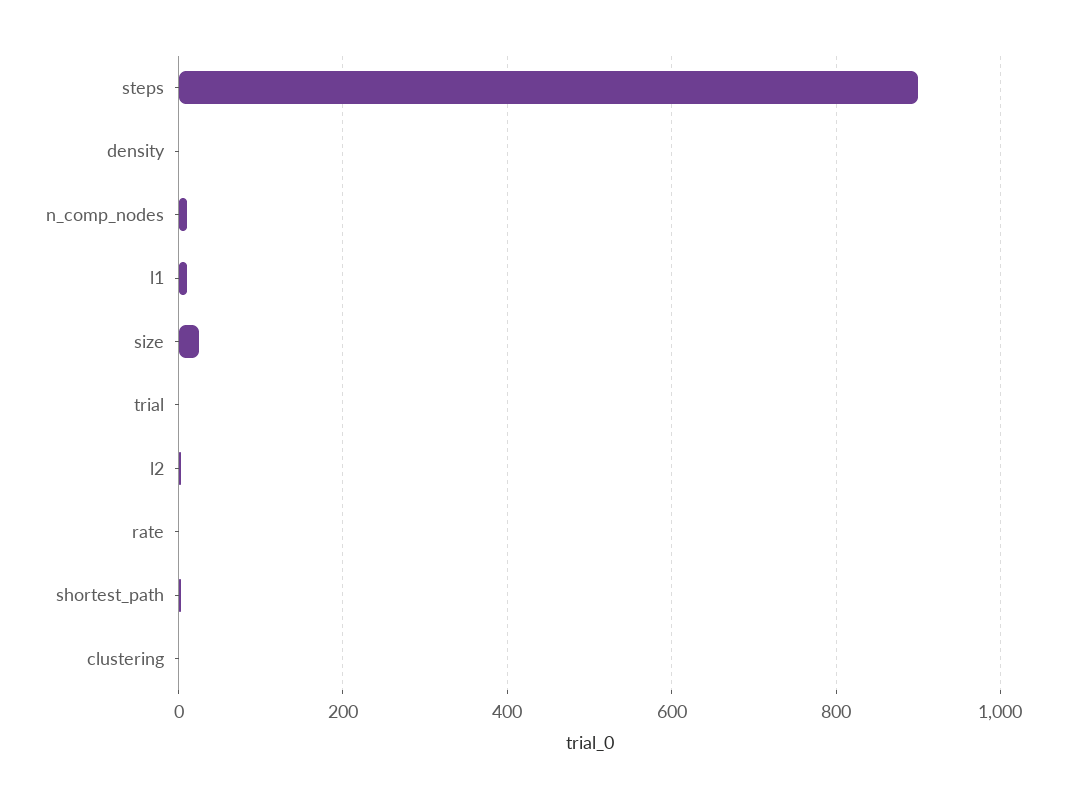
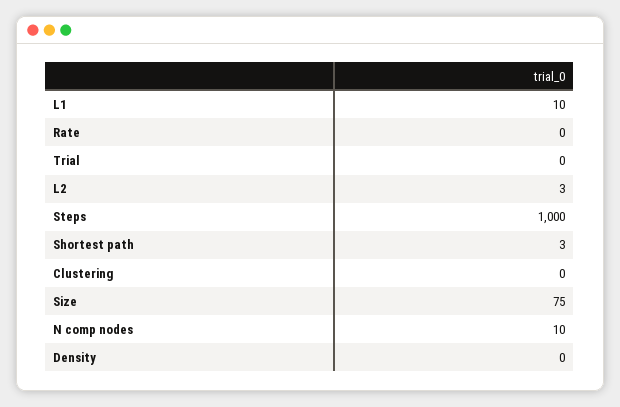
  {
-   "steps": 900,
+   "steps": 1000,
    "density": 0,
    "n_comp_nodes": 10,
    "l1": 10,
-   "size": 20,
+   "size": 75,
    "trial": 0,
    "l2": 3,
    "rate": 0,
    "shortest_path": 3,
    "clustering": 0
  }

